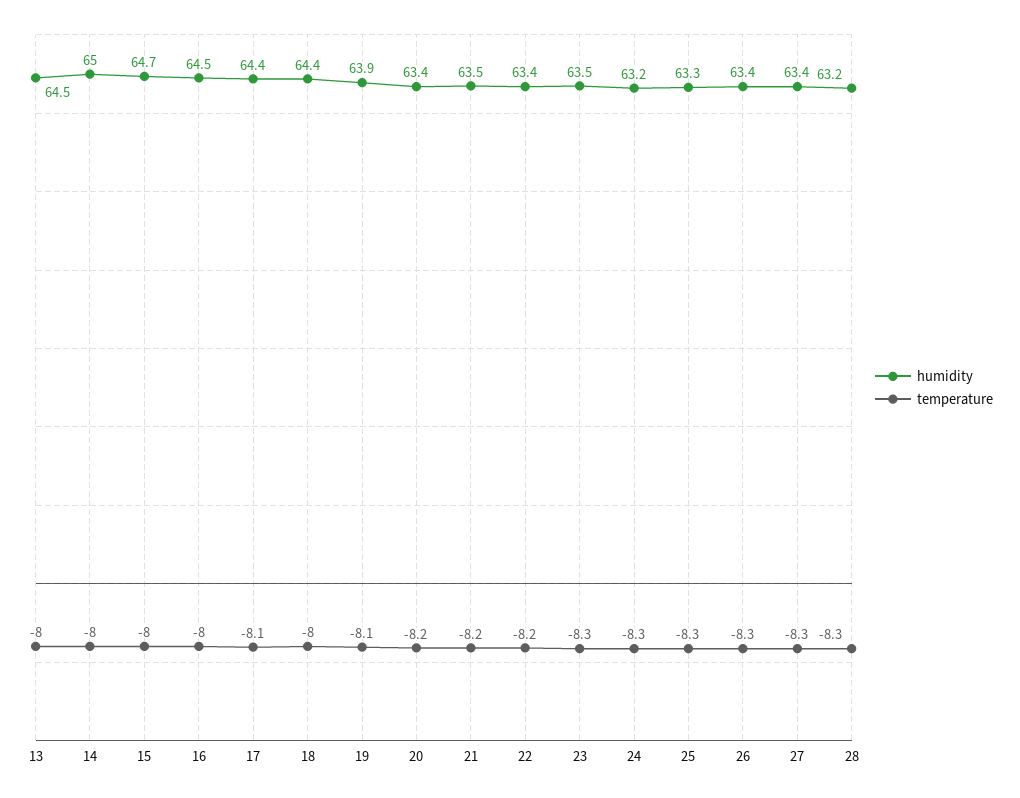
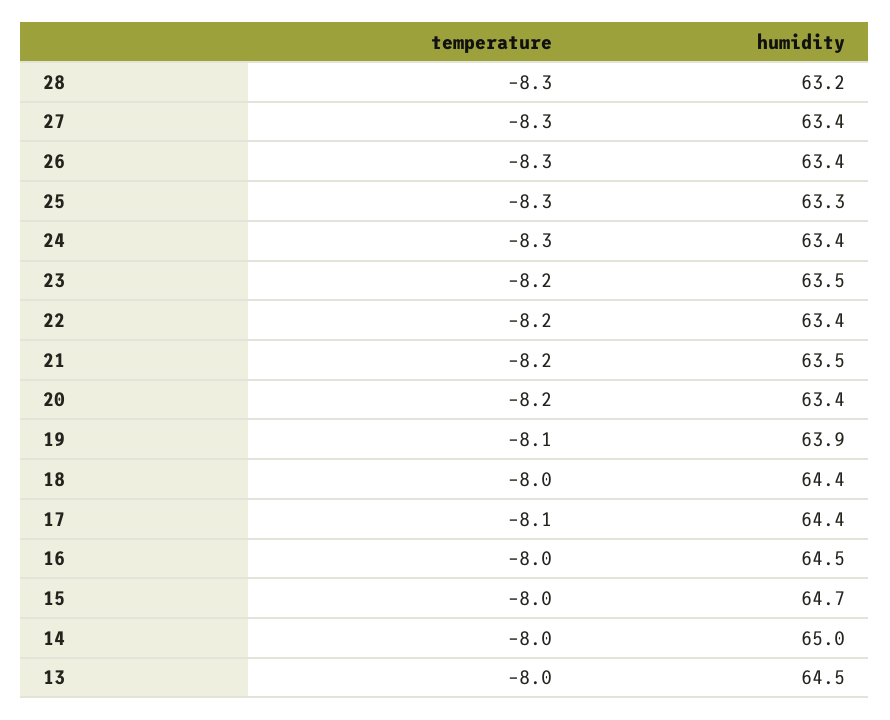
  {
    "humidity": {
      "13": 64.5,
      "14": 65,
      "15": 64.7,
      "16": 64.5,
      "17": 64.4,
      "18": 64.4,
      "19": 63.9,
      "20": 63.4,
      "21": 63.5,
      "22": 63.4,
      "23": 63.5,
-     "24": 63.2,
+     "24": 63.4,
      "25": 63.3,
      "26": 63.4,
      "27": 63.4,
      "28": 63.2
    },
    "temperature": {
      "13": -8,
      "14": -8,
      "15": -8,
      "16": -8,
      "17": -8.1,
      "18": -8,
      "19": -8.1,
      "20": -8.2,
      "21": -8.2,
      "22": -8.2,
-     "23": -8.3,
+     "23": -8.2,
      "24": -8.3,
      "25": -8.3,
      "26": -8.3,
      "27": -8.3,
      "28": -8.3
    }
  }

